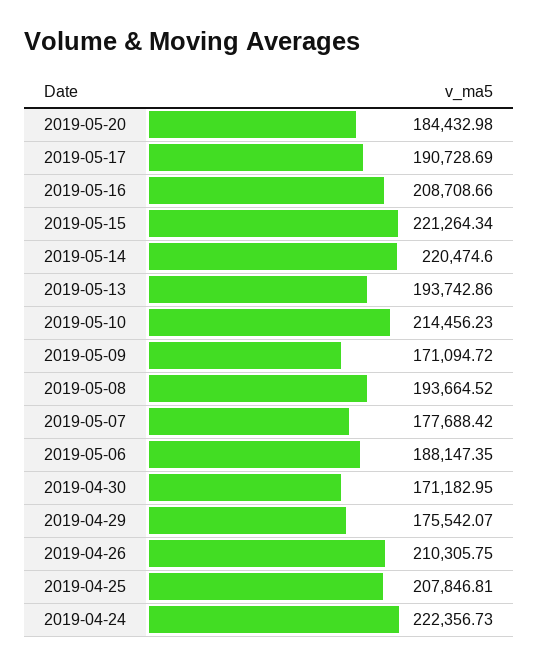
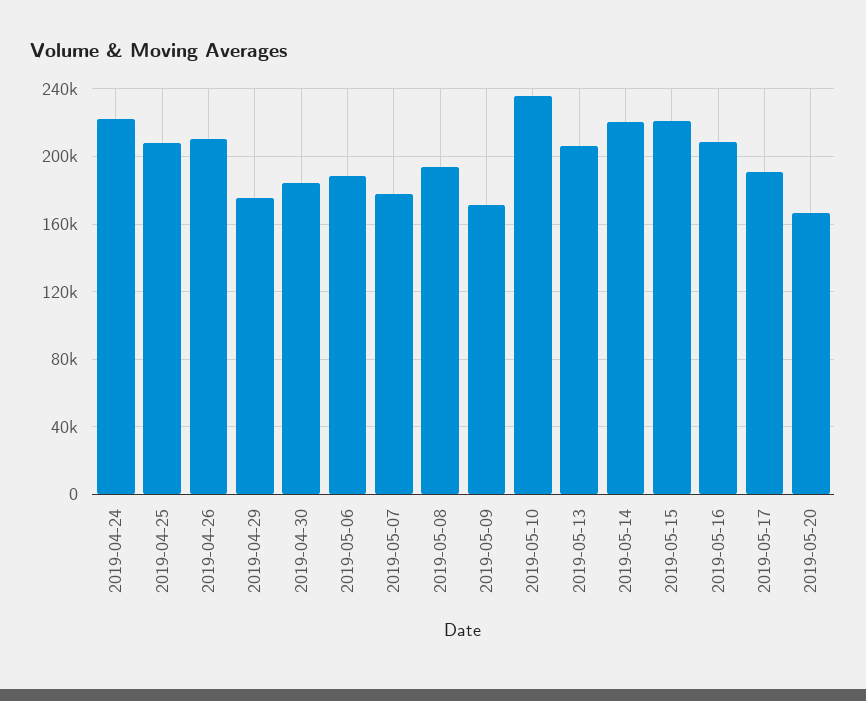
  {
-   "2019-05-20": 184432.98,
+   "2019-05-20": 165000,
    "2019-05-17": 190728.69,
    "2019-05-16": 208708.66,
    "2019-05-15": 221264.34,
    "2019-05-14": 220474.6,
-   "2019-05-13": 193742.86,
+   "2019-05-13": 205000,
-   "2019-05-10": 214456.23,
+   "2019-05-10": 235000,
    "2019-05-09": 171094.72,
    "2019-05-08": 193664.52,
    "2019-05-07": 177688.42,
    "2019-05-06": 188147.35,
-   "2019-04-30": 171182.95,
+   "2019-04-30": 185000,
    "2019-04-29": 175542.07,
    "2019-04-26": 210305.75,
    "2019-04-25": 207846.81,
    "2019-04-24": 222356.73
  }

